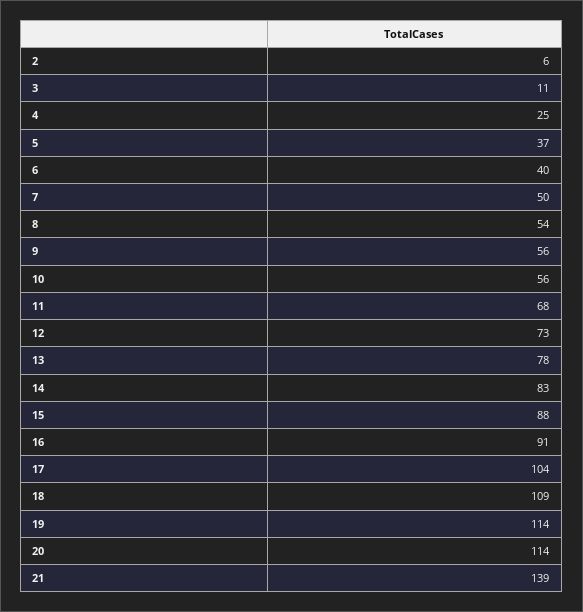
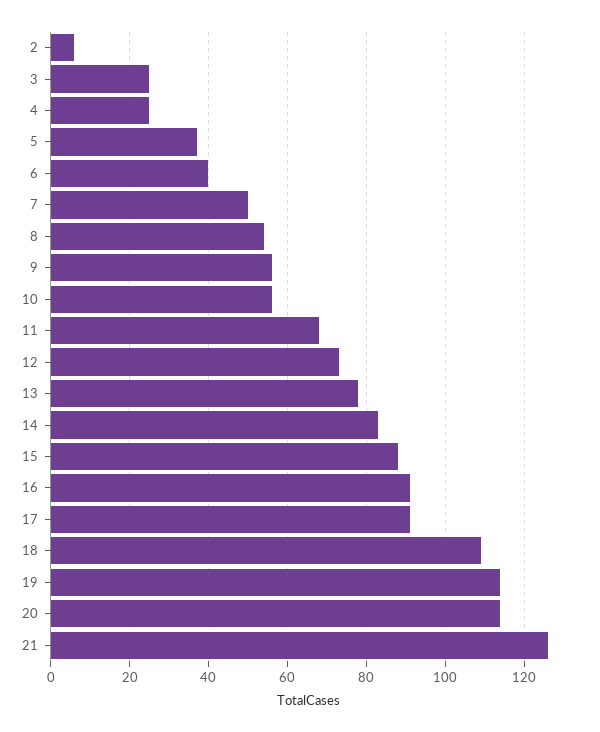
  {
    "2": 6,
-   "3": 11,
+   "3": 25,
    "4": 25,
    "5": 37,
    "6": 40,
    "7": 50,
    "8": 54,
    "9": 56,
    "10": 56,
    "11": 68,
    "12": 73,
    "13": 78,
    "14": 83,
    "15": 88,
    "16": 91,
-   "17": 104,
+   "17": 90,
    "18": 109,
    "19": 114,
    "20": 114,
-   "21": 139
+   "21": 125
  }

